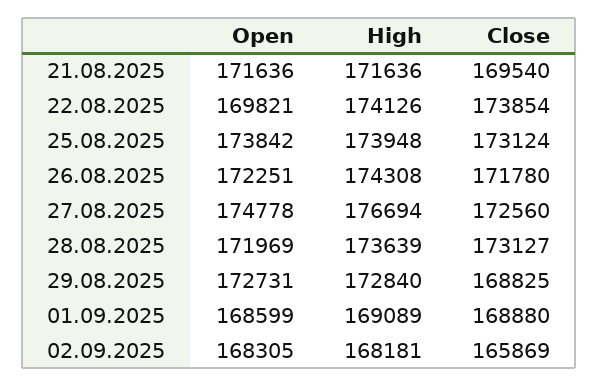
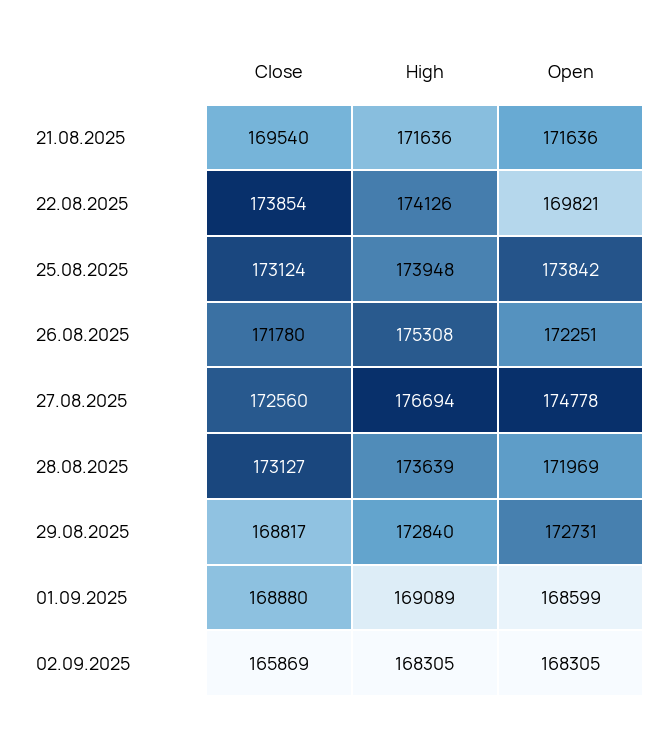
  {
    "Open": {
      "21.08.2025": 171636,
      "22.08.2025": 169821,
      "25.08.2025": 173842,
      "26.08.2025": 172251,
      "27.08.2025": 174778,
      "28.08.2025": 171969,
      "29.08.2025": 172731,
      "01.09.2025": 168599,
      "02.09.2025": 168305
    },
    "High": {
      "21.08.2025": 171636,
      "22.08.2025": 174126,
      "25.08.2025": 173948,
-     "26.08.2025": 174308,
+     "26.08.2025": 175308,
      "27.08.2025": 176694,
      "28.08.2025": 173639,
      "29.08.2025": 172840,
      "01.09.2025": 169089,
-     "02.09.2025": 168181
+     "02.09.2025": 168305
    },
    "Close": {
      "21.08.2025": 169540,
      "22.08.2025": 173854,
      "25.08.2025": 173124,
      "26.08.2025": 171780,
      "27.08.2025": 172560,
      "28.08.2025": 173127,
-     "29.08.2025": 168825,
+     "29.08.2025": 168817,
      "01.09.2025": 168880,
      "02.09.2025": 165869
    }
  }

